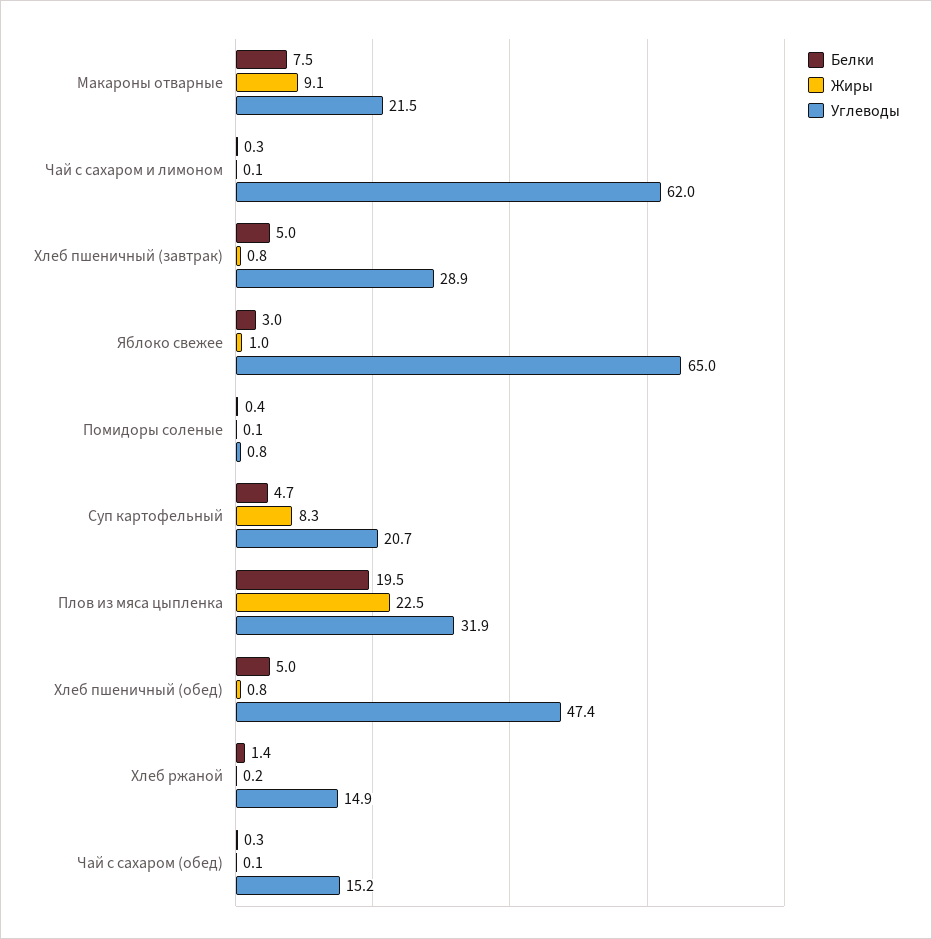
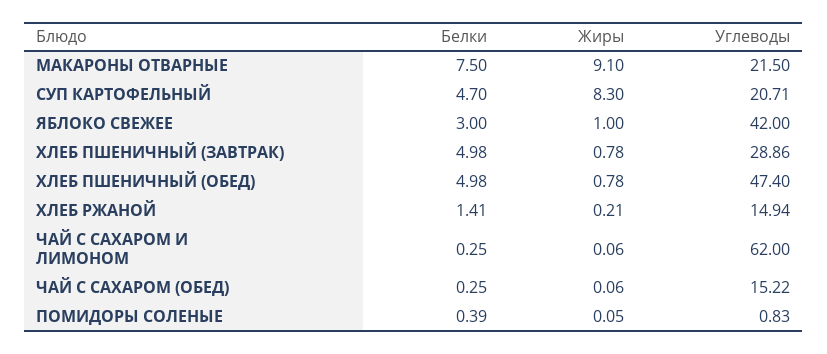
  {
    "Белки": {
      "Макароны отварные": 7.5,
      "Чай с сахаром и лимоном": 0.25,
      "Хлеб пшеничный (завтрак)": 4.98,
      "Яблоко свежее": 3,
      "Помидоры соленые": 0.39,
      "Суп картофельный": 4.7,
-     "Плов из мяса цыпленка": 19.5,
      "Хлеб пшеничный (обед)": 4.98,
      "Хлеб ржаной": 1.41,
      "Чай с сахаром (обед)": 0.25
    },
    "Жиры": {
      "Макароны отварные": 9.1,
      "Чай с сахаром и лимоном": 0.06,
      "Хлеб пшеничный (завтрак)": 0.78,
      "Яблоко свежее": 1,
      "Помидоры соленые": 0.05,
      "Суп картофельный": 8.3,
-     "Плов из мяса цыпленка": 22.5,
      "Хлеб пшеничный (обед)": 0.78,
      "Хлеб ржаной": 0.21,
      "Чай с сахаром (обед)": 0.06
    },
    "Углеводы": {
      "Макароны отварные": 21.5,
      "Чай с сахаром и лимоном": 62,
      "Хлеб пшеничный (завтрак)": 28.86,
-     "Яблоко свежее": 65,
+     "Яблоко свежее": 42,
      "Помидоры соленые": 0.83,
      "Суп картофельный": 20.71,
-     "Плов из мяса цыпленка": 31.9,
      "Хлеб пшеничный (обед)": 47.4,
      "Хлеб ржаной": 14.94,
      "Чай с сахаром (обед)": 15.22
    }
  }

